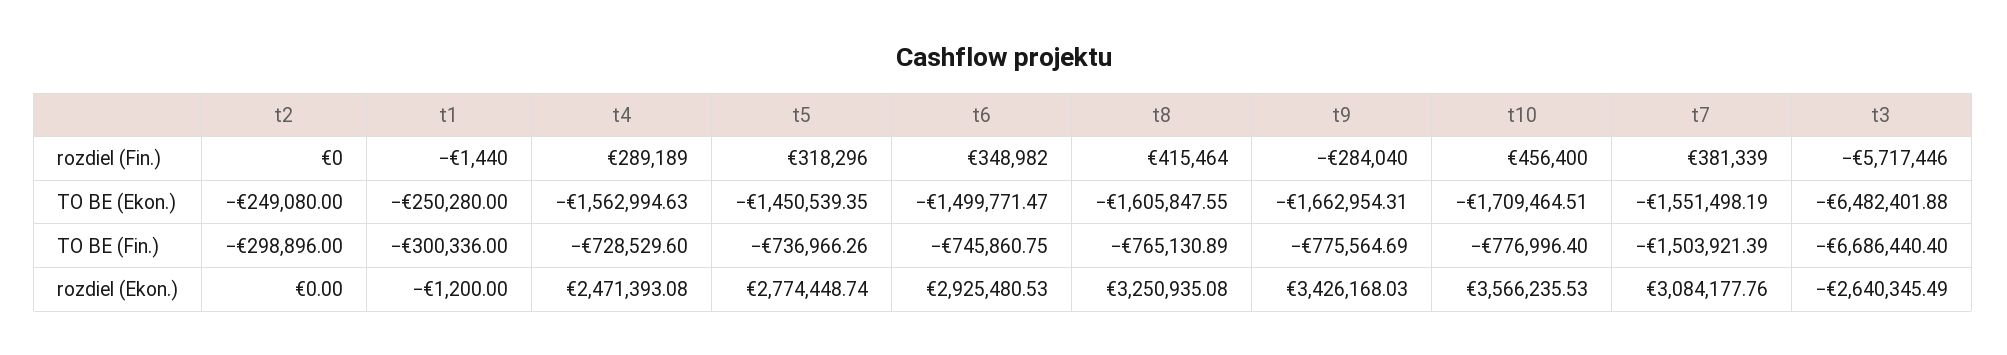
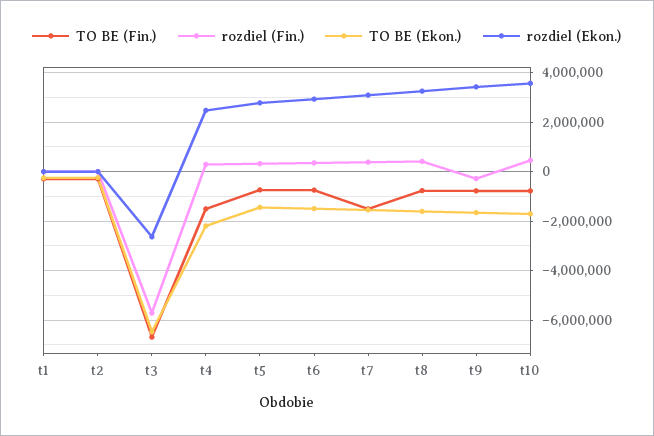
  {
    "rozdiel (Fin.)": {
      "t2": 0,
      "t1": -1440,
      "t4": 289189,
      "t5": 318296,
      "t6": 348982,
      "t8": 415464,
      "t9": -284040,
      "t10": 456400,
      "t7": 381339,
      "t3": -5717446
    },
    "TO BE (Ekon.)": {
      "t2": -249080,
      "t1": -250280,
-     "t4": -1562994.63,
+     "t4": -2250000,
      "t5": -1450539.35,
      "t6": -1499771.47,
      "t8": -1605847.55,
      "t9": -1662954.31,
      "t10": -1709464.51,
      "t7": -1551498.19,
      "t3": -6482401.88
    },
    "TO BE (Fin.)": {
      "t2": -298896,
      "t1": -300336,
-     "t4": -728529.6,
+     "t4": -1500000,
      "t5": -736966.26,
      "t6": -745860.75,
      "t8": -765130.89,
      "t9": -775564.69,
      "t10": -776996.4,
      "t7": -1503921.39,
      "t3": -6686440.4
    },
    "rozdiel (Ekon.)": {
      "t2": 0,
      "t1": -1200,
      "t4": 2471393.08,
      "t5": 2774448.74,
      "t6": 2925480.53,
      "t8": 3250935.08,
      "t9": 3426168.03,
      "t10": 3566235.53,
      "t7": 3084177.76,
      "t3": -2640345.49
    }
  }

